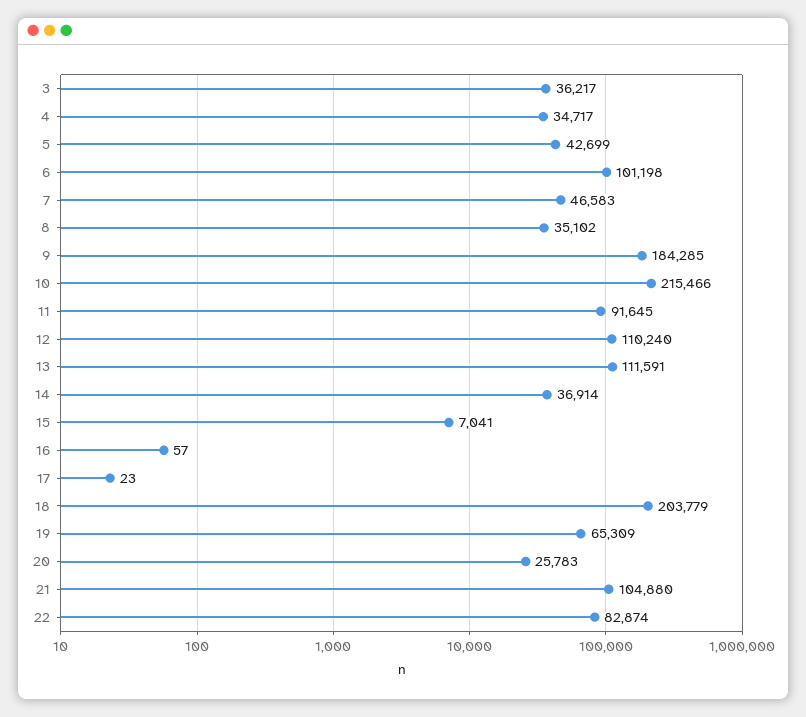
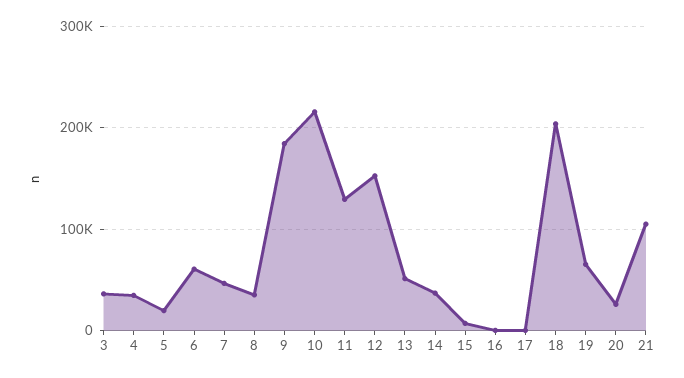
  {
    "3": 36217,
    "4": 34717,
-   "5": 42699,
+   "5": 20000,
-   "6": 101198,
+   "6": 60000,
    "7": 46583,
    "8": 35102,
    "9": 184285,
    "10": 215466,
-   "11": 91645,
+   "11": 130000,
-   "12": 110240,
+   "12": 150000,
-   "13": 111591,
+   "13": 50000,
    "14": 36914,
    "15": 7041,
    "16": 57,
    "17": 23,
    "18": 203779,
    "19": 65309,
    "20": 25783,
-   "21": 104880,
+   "21": 104880
-   "22": 82874
  }

